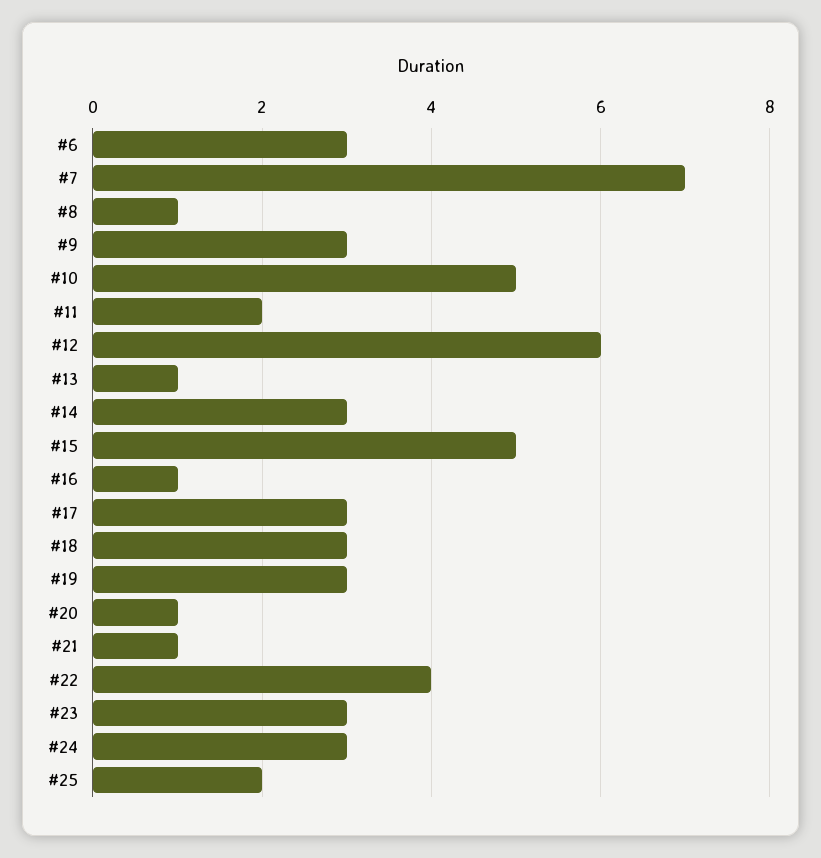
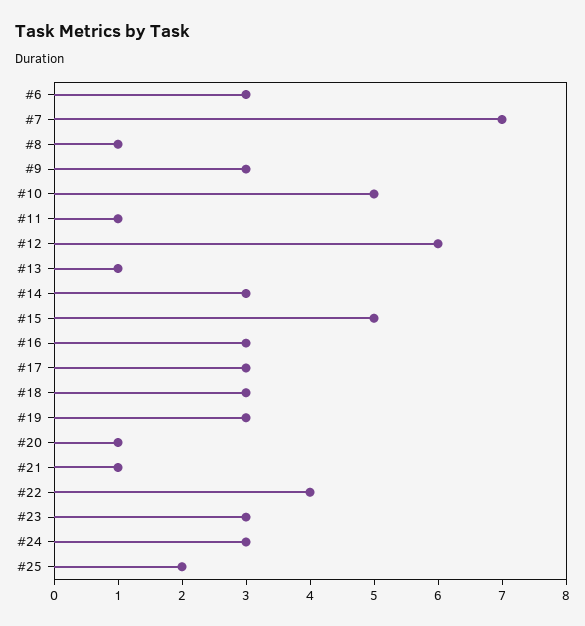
  {
    "#6": 3,
    "#7": 7,
    "#8": 1,
    "#9": 3,
    "#10": 5,
-   "#11": 2,
+   "#11": 1,
    "#12": 6,
    "#13": 1,
    "#14": 3,
    "#15": 5,
-   "#16": 1,
+   "#16": 3,
    "#17": 3,
    "#18": 3,
    "#19": 3,
    "#20": 1,
    "#21": 1,
    "#22": 4,
    "#23": 3,
    "#24": 3,
    "#25": 2
  }

